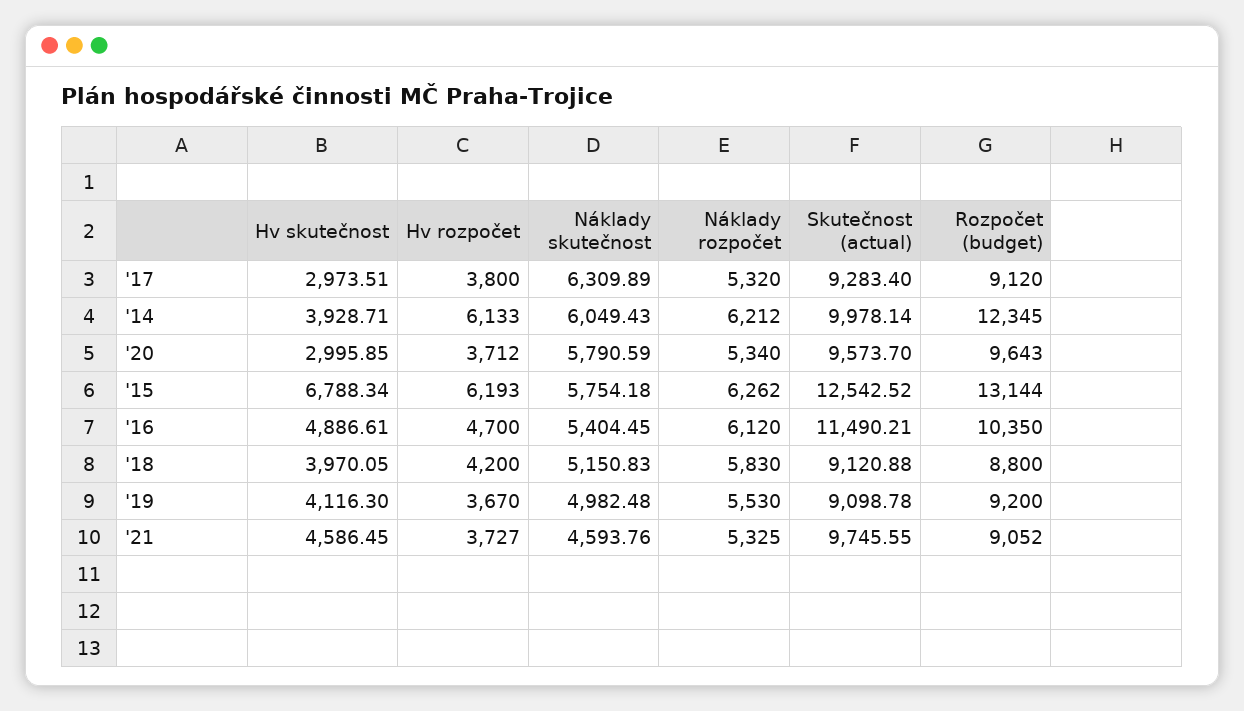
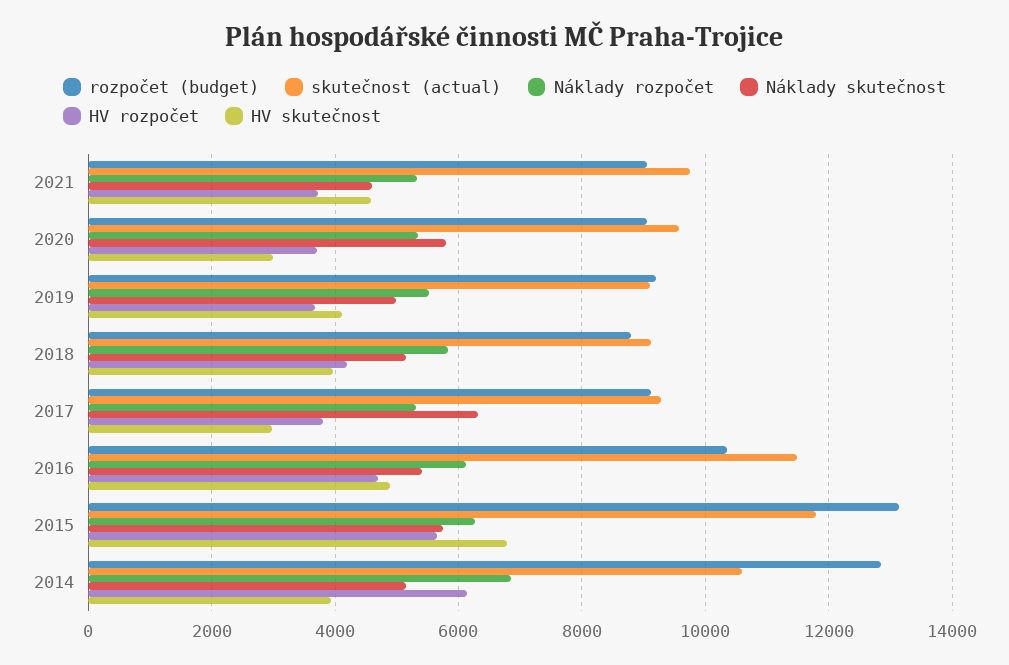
  {
    "Hv skutečnost": {
      "'17": 2973.51,
      "'14": 3928.71,
      "'20": 2995.85,
      "'15": 6788.34,
      "'16": 4886.61,
      "'18": 3970.05,
      "'19": 4116.3,
      "'21": 4586.45
    },
    "Hv rozpočet": {
      "'17": 3800,
      "'14": 6133,
      "'20": 3712,
-     "'15": 6193,
+     "'15": 5600,
      "'16": 4700,
      "'18": 4200,
      "'19": 3670,
      "'21": 3727
    },
    "Náklady skutečnost": {
      "'17": 6309.89,
-     "'14": 6049.43,
+     "'14": 5200,
      "'20": 5790.59,
      "'15": 5754.18,
      "'16": 5404.45,
      "'18": 5150.83,
      "'19": 4982.48,
      "'21": 4593.76
    },
    "Náklady rozpočet": {
      "'17": 5320,
-     "'14": 6212,
+     "'14": 6800,
      "'20": 5340,
      "'15": 6262,
      "'16": 6120,
      "'18": 5830,
      "'19": 5530,
      "'21": 5325
    },
    "Skutečnost (actual)": {
      "'17": 9283.4,
-     "'14": 9978.14,
+     "'14": 10600,
      "'20": 9573.7,
-     "'15": 12542.52,
+     "'15": 11800,
      "'16": 11490.21,
      "'18": 9120.88,
      "'19": 9098.78,
      "'21": 9745.55
    },
    "Rozpočet (budget)": {
      "'17": 9120,
-     "'14": 12345,
+     "'14": 12800,
-     "'20": 9643,
+     "'20": 9000,
      "'15": 13144,
      "'16": 10350,
      "'18": 8800,
      "'19": 9200,
      "'21": 9052
    }
  }

